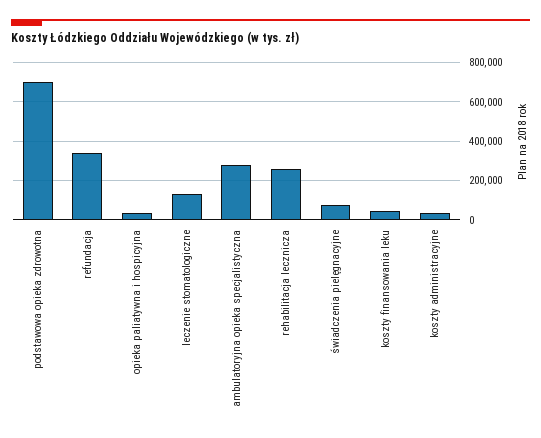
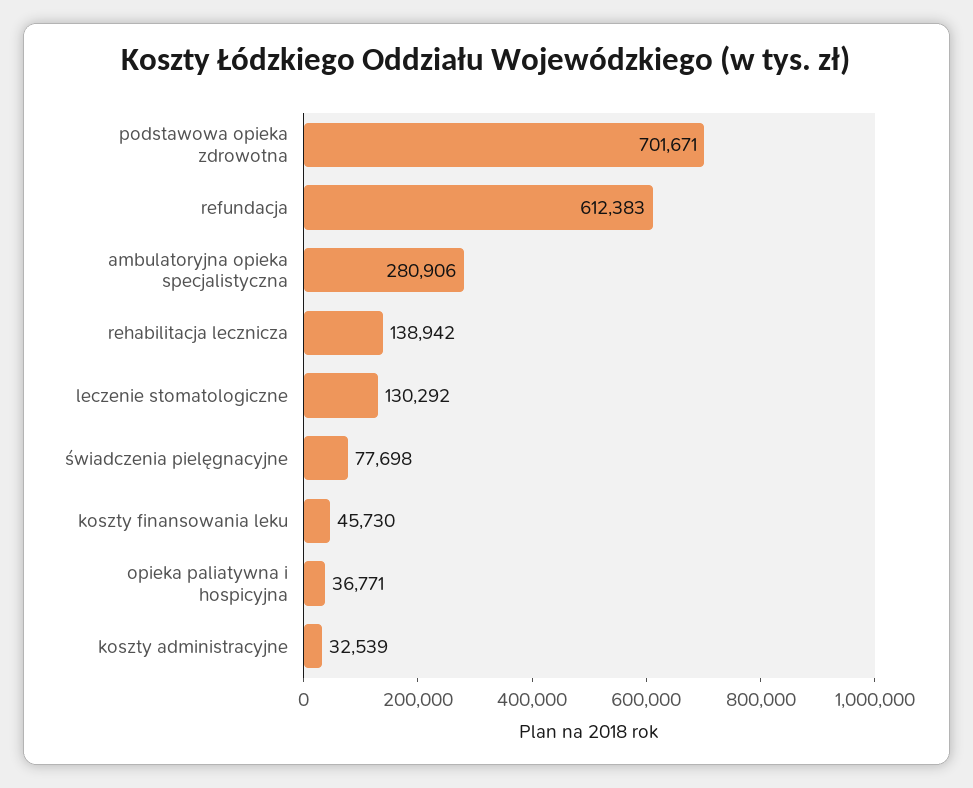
  {
    "podstawowa opieka zdrowotna": 701671,
-   "refundacja": 350000,
+   "refundacja": 612383,
    "opieka paliatywna i hospicyjna": 36771,
    "leczenie stomatologiczne": 130292,
    "ambulatoryjna opieka specjalistyczna": 280906,
-   "rehabilitacja lecznicza": 250000,
+   "rehabilitacja lecznicza": 138942,
    "świadczenia pielęgnacyjne": 77698,
    "koszty finansowania leku": 45730,
    "koszty administracyjne": 32539
  }

